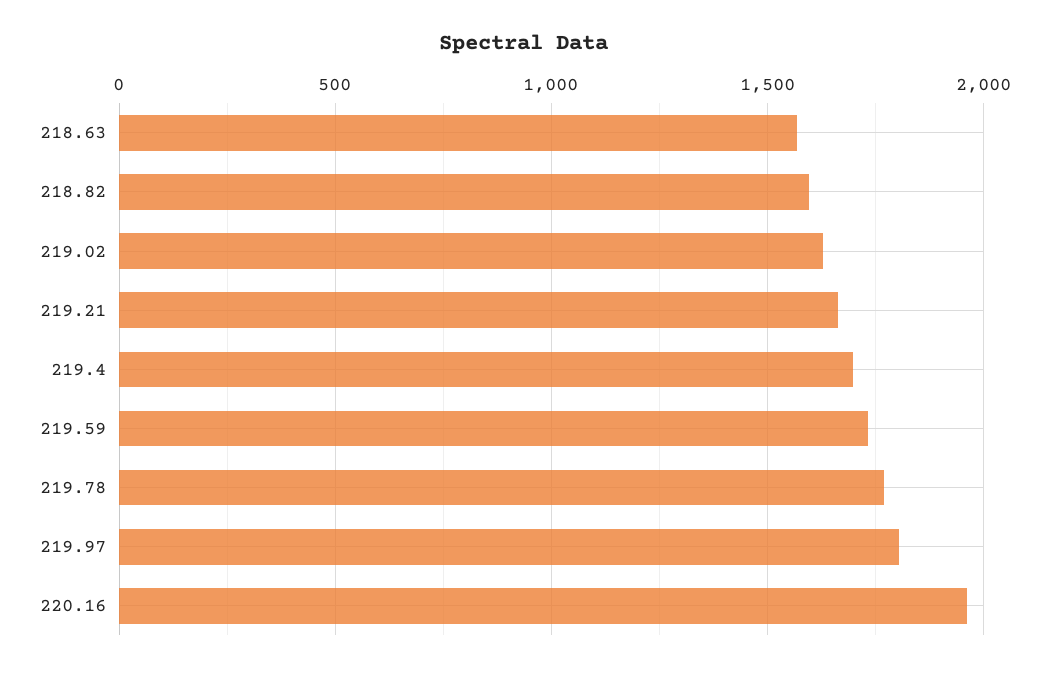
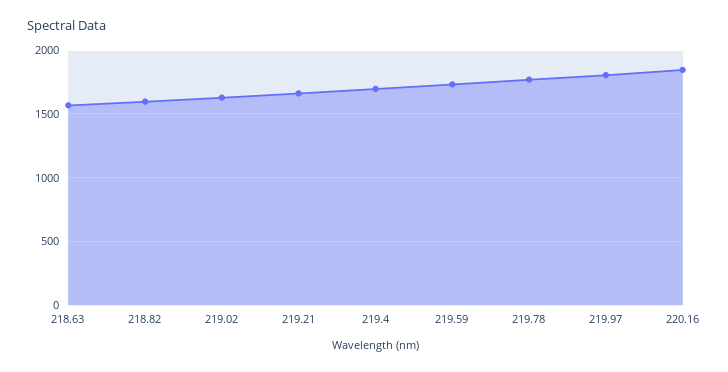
  {
    "218.63": 1550,
    "218.82": 1600,
    "219.02": 1650,
    "219.21": 1650,
    "219.4": 1700,
    "219.59": 1750,
    "219.78": 1750,
    "219.97": 1800,
-   "220.16": 1950
+   "220.16": 1850
  }

